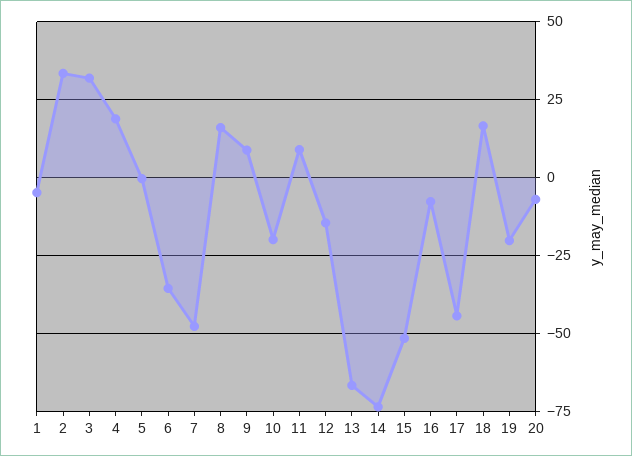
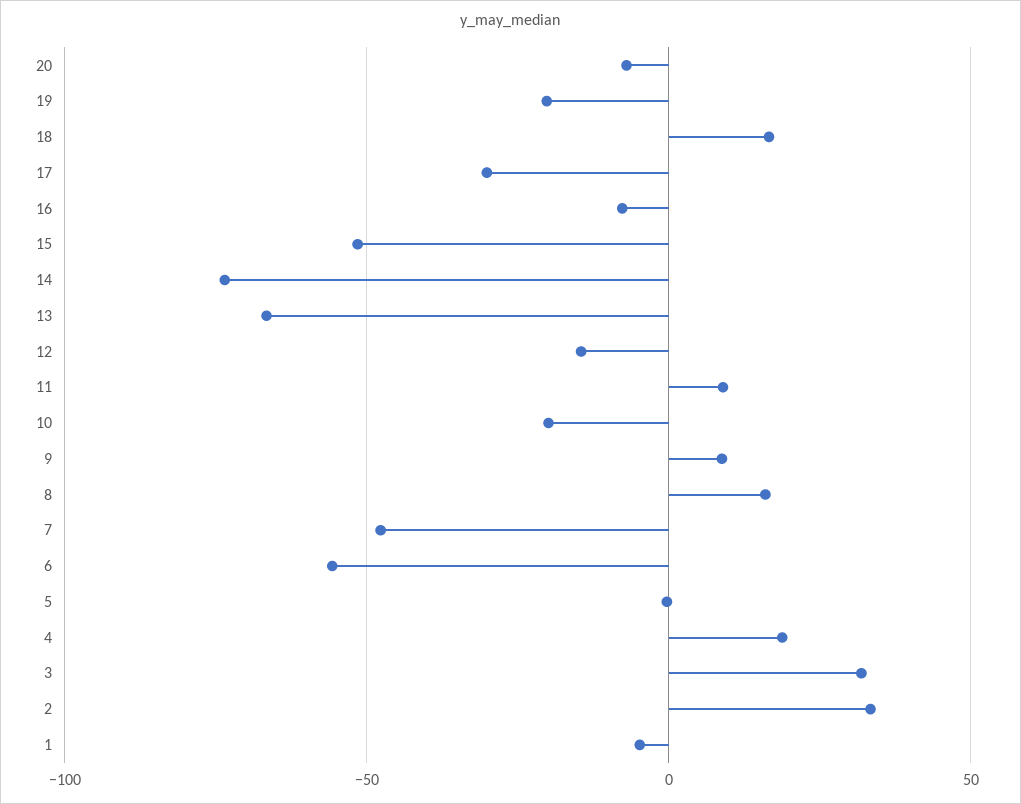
  {
    "1": -5,
    "2": 32.5,
    "3": 32.5,
    "4": 20,
    "5": 0,
-   "6": -35,
+   "6": -55,
    "7": -47.5,
    "8": 15,
    "9": 10,
    "10": -20,
    "11": 10,
    "12": -15,
    "13": -67.5,
    "14": -72.5,
    "15": -52.5,
    "16": -7.5,
-   "17": -45,
+   "17": -30,
    "18": 17.5,
    "19": -20,
    "20": -7.5
  }

